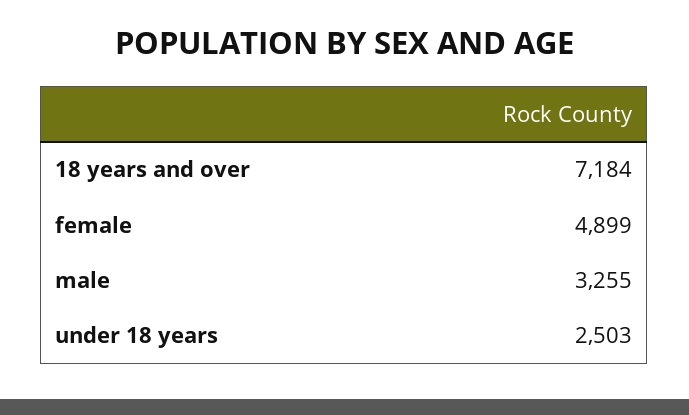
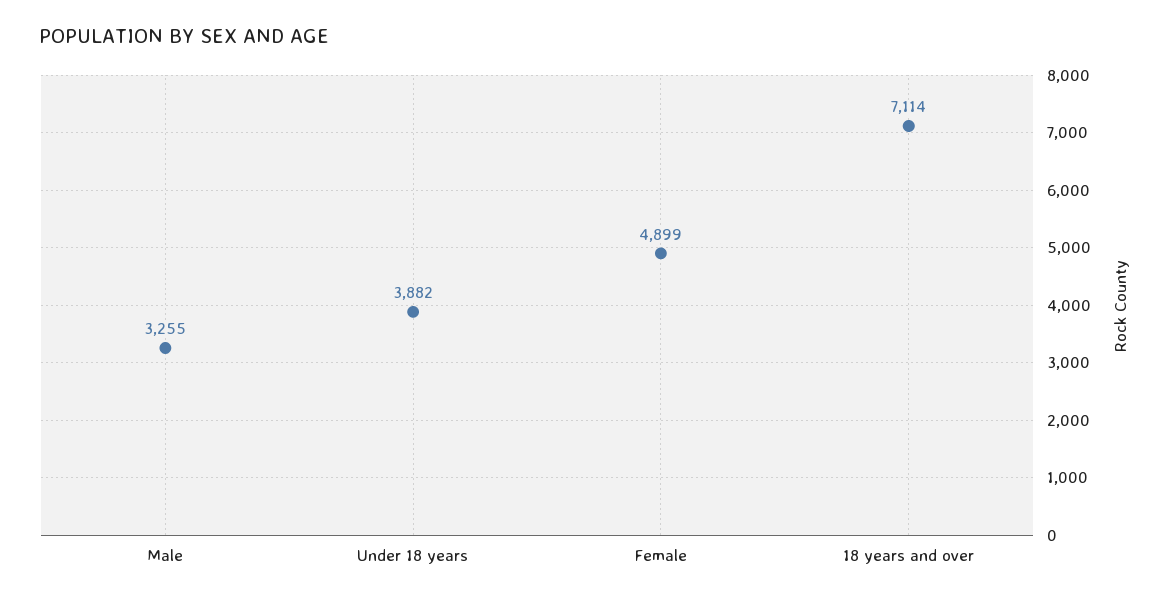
  {
-   "18 years and over": 7184,
+   "18 years and over": 7114,
    "female": 4899,
    "male": 3255,
-   "under 18 years": 2503
+   "under 18 years": 3882
  }

